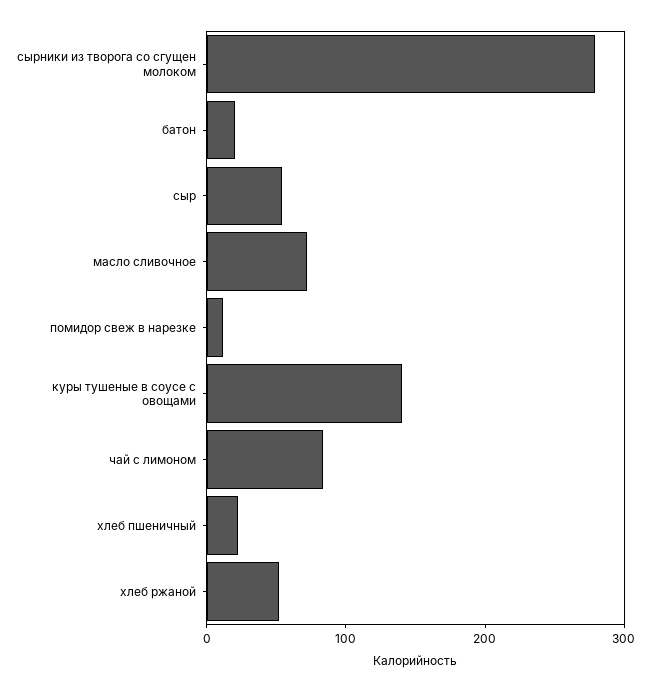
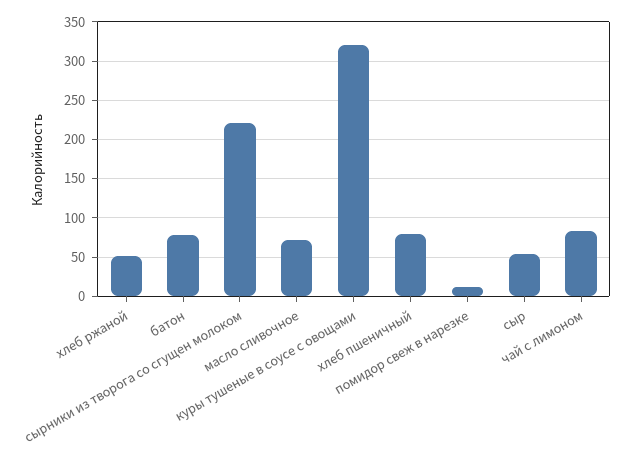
  {
-   "сырники из творога со сгущен молоком": 280,
+   "сырники из творога со сгущен молоком": 220,
-   "батон": 20,
+   "батон": 80,
    "сыр": 50,
    "масло сливочное": 70,
    "помидор свеж в нарезке": 10,
-   "куры тушеные в соусе с овощами": 140,
+   "куры тушеные в соусе с овощами": 320,
    "чай с лимоном": 80,
-   "хлеб пшеничный": 20,
+   "хлеб пшеничный": 80,
    "хлеб ржаной": 50
  }

